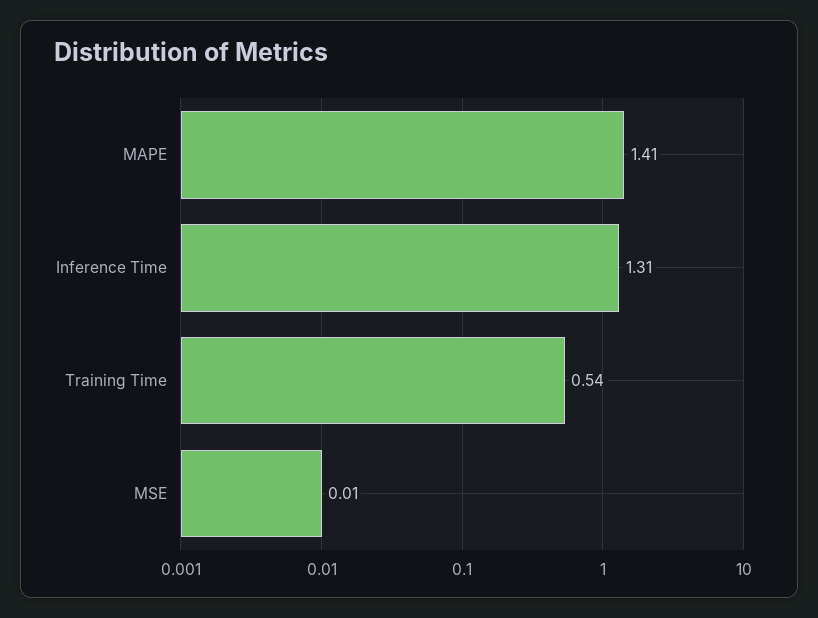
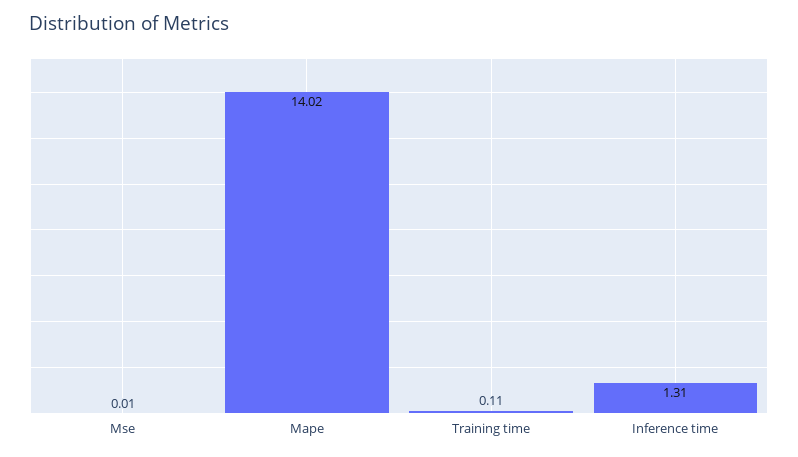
  {
-   "MAPE": 1.41,
+   "MAPE": 14.02,
    "Inference Time": 1.31,
-   "Training Time": 0.54,
+   "Training Time": 0.11,
    "MSE": 0.01
  }

